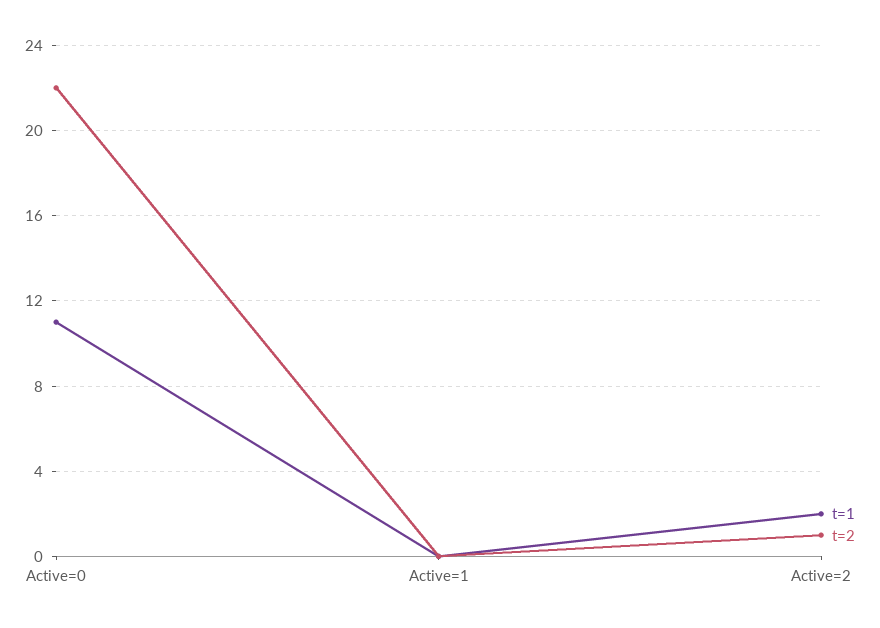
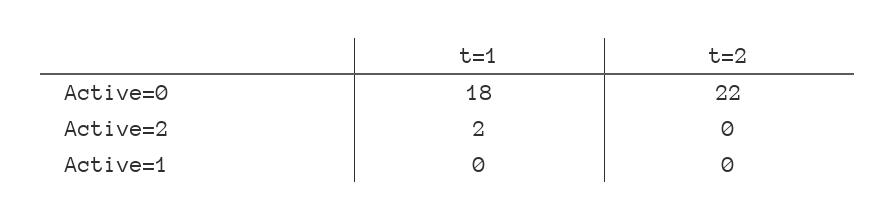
  {
    "t=1": {
-     "Active=0": 11,
+     "Active=0": 18,
      "Active=1": 0,
      "Active=2": 2
    },
    "t=2": {
      "Active=0": 22,
      "Active=1": 0,
-     "Active=2": 1
+     "Active=2": 0
    }
  }

